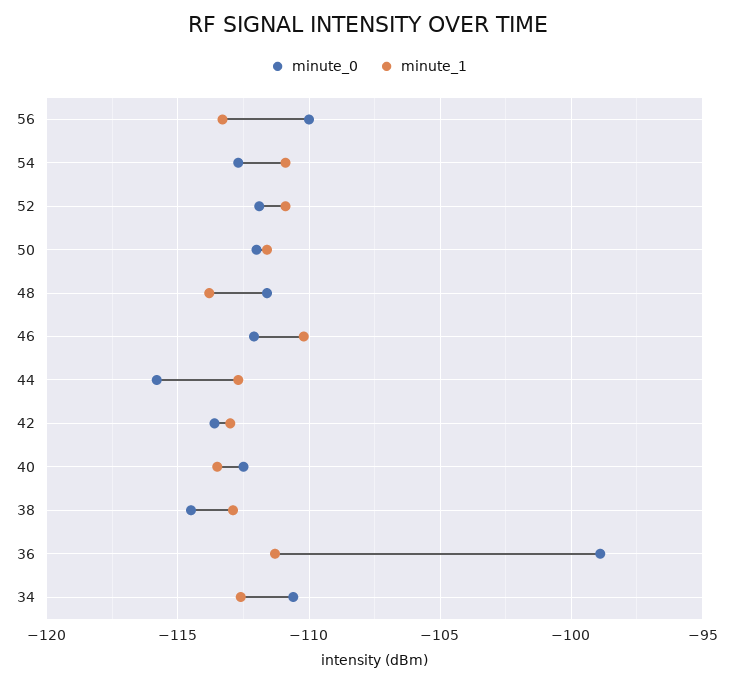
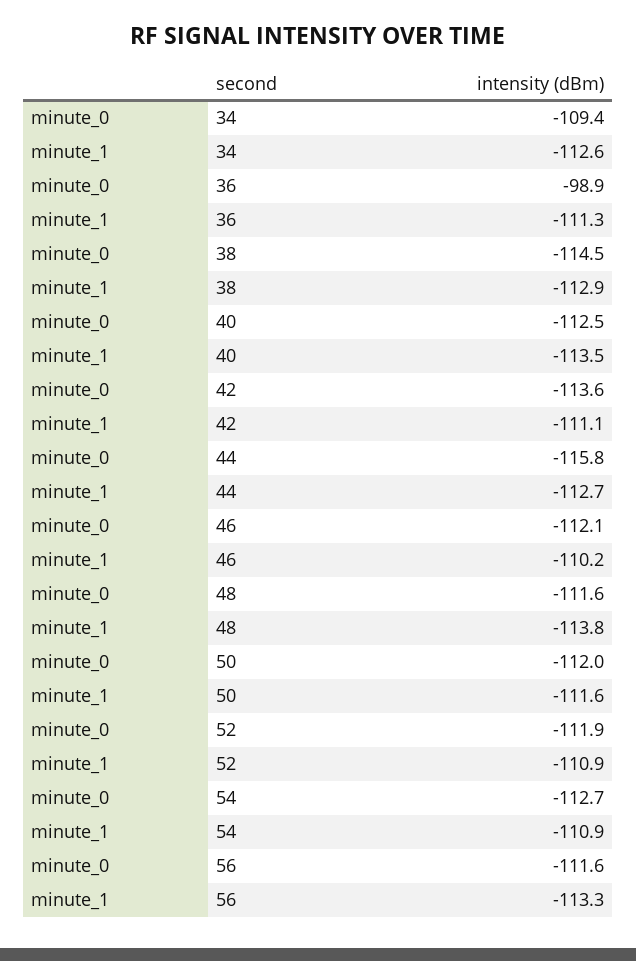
  {
    "minute_0": {
-     "56": -110,
+     "56": -111.6,
      "54": -112.7,
      "52": -111.9,
      "50": -112,
      "48": -111.6,
      "46": -112.1,
      "44": -115.8,
      "42": -113.6,
      "40": -112.5,
      "38": -114.5,
      "36": -98.9,
-     "34": -110.5
+     "34": -109.4
    },
    "minute_1": {
      "56": -113.3,
      "54": -110.9,
      "52": -110.9,
      "50": -111.6,
      "48": -113.8,
      "46": -110.2,
      "44": -112.7,
-     "42": -113,
+     "42": -111.1,
      "40": -113.5,
      "38": -112.9,
      "36": -111.3,
      "34": -112.6
    }
  }

